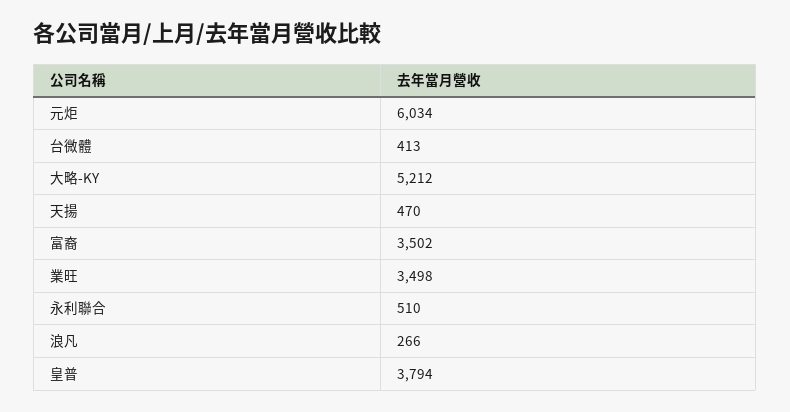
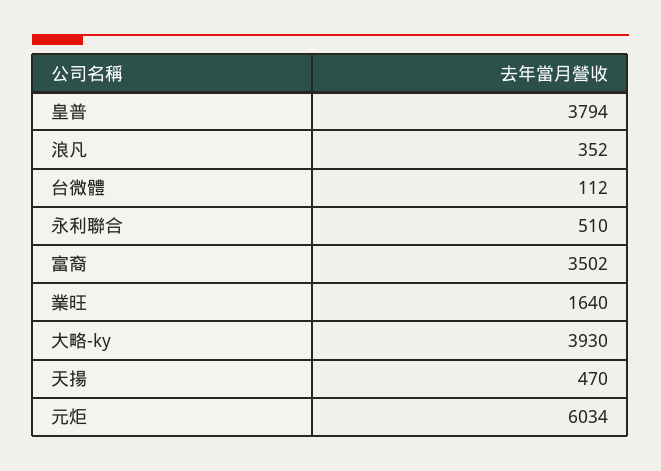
  {
    "元炬": 6034,
-   "台微體": 413,
+   "台微體": 112,
-   "大略-KY": 5212,
+   "大略-KY": 3930,
    "天揚": 470,
    "富裔": 3502,
-   "業旺": 3498,
+   "業旺": 1640,
    "永利聯合": 510,
-   "浪凡": 266,
+   "浪凡": 352,
    "皇普": 3794
  }

